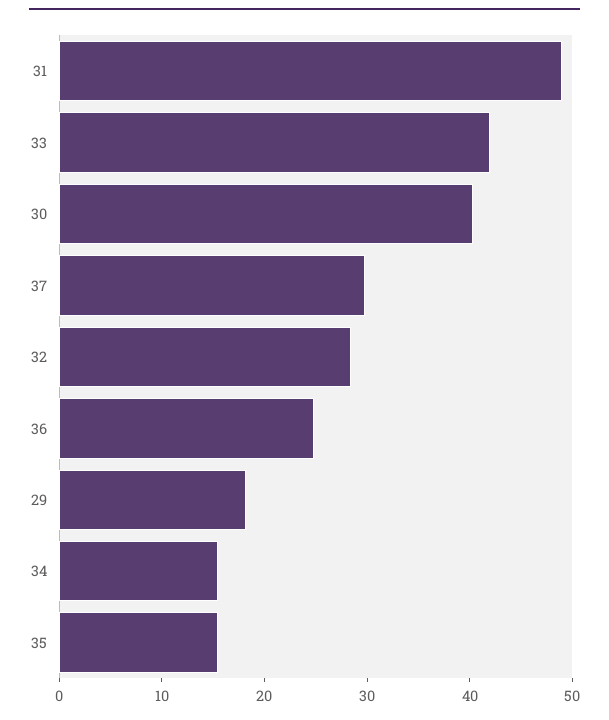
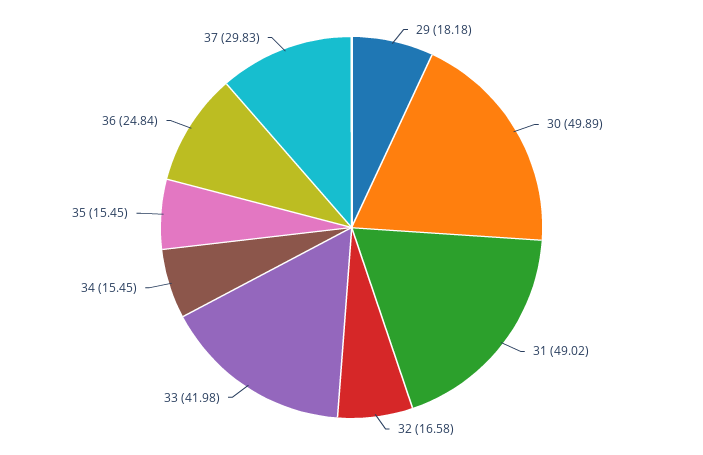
  {
    "31": 49.02,
    "33": 41.98,
-   "30": 40,
+   "30": 49.89,
    "37": 29.83,
-   "32": 28,
+   "32": 16.58,
    "36": 24.84,
    "29": 18.18,
    "34": 15.45,
    "35": 15.45
  }

